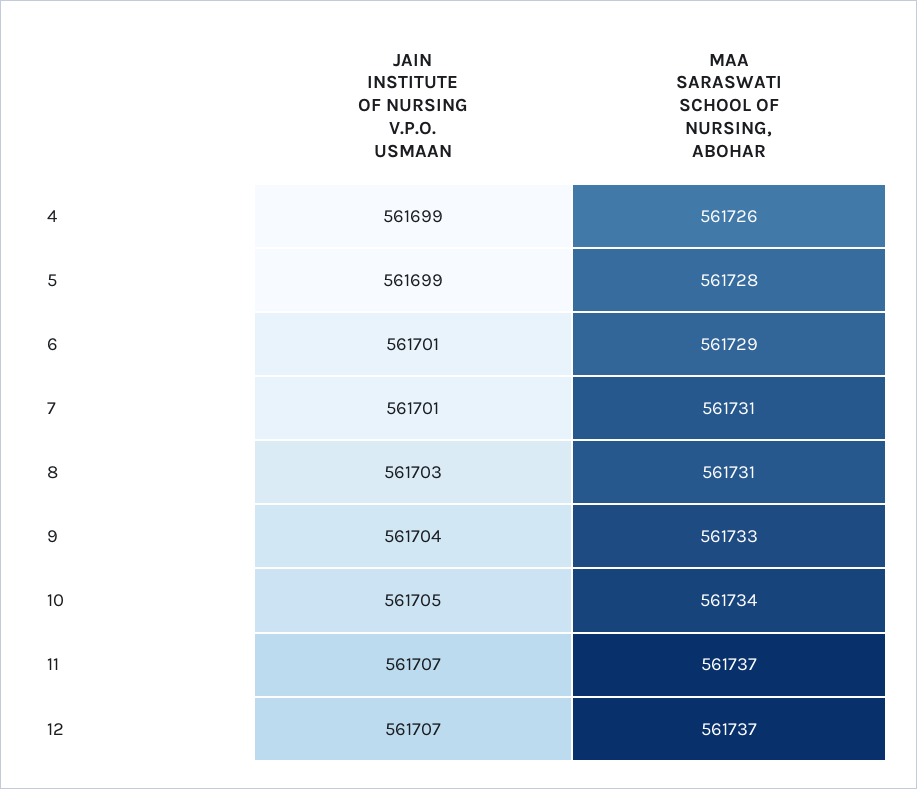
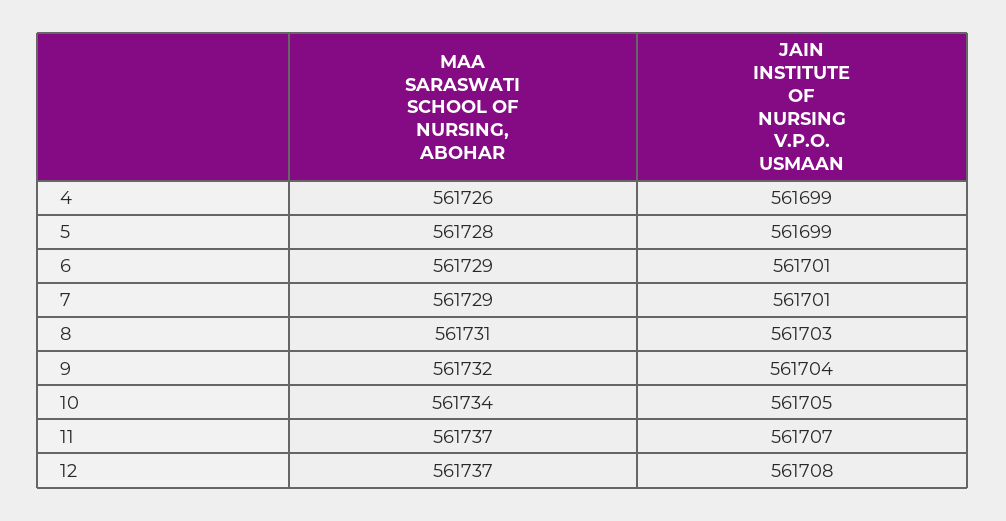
  {
    "JAIN INSTITUTE OF NURSING V.P.O. USMAAN": {
      "4": 561699,
      "5": 561699,
      "6": 561701,
      "7": 561701,
      "8": 561703,
      "9": 561704,
      "10": 561705,
      "11": 561707,
-     "12": 561707
+     "12": 561708
    },
    "MAA SARASWATI SCHOOL OF NURSING, ABOHAR": {
      "4": 561726,
      "5": 561728,
      "6": 561729,
-     "7": 561731,
+     "7": 561729,
      "8": 561731,
-     "9": 561733,
+     "9": 561732,
      "10": 561734,
      "11": 561737,
      "12": 561737
    }
  }

